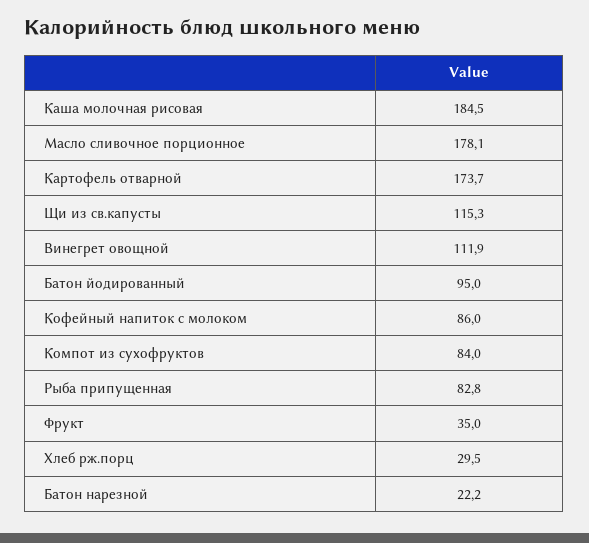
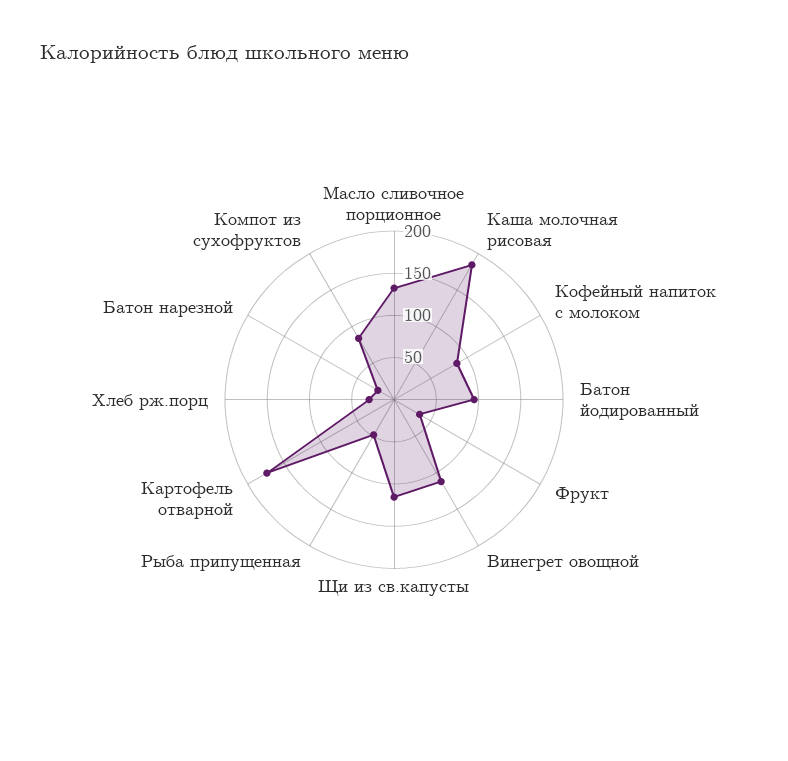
  {
    "Каша молочная рисовая": 184.5,
-   "Масло сливочное порционное": 178.1,
+   "Масло сливочное порционное": 130,
    "Картофель отварной": 173.7,
    "Щи из св.капусты": 115.3,
    "Винегрет овощной": 111.9,
    "Батон йодированный": 95,
    "Кофейный напиток с молоком": 86,
    "Компот из сухофруктов": 84,
-   "Рыба припущенная": 82.8,
+   "Рыба припущенная": 50,
    "Фрукт": 35,
    "Хлеб рж.порц": 29.5,
    "Батон нарезной": 22.2
  }

